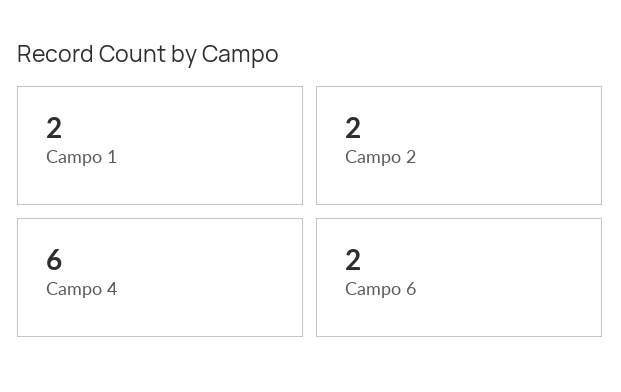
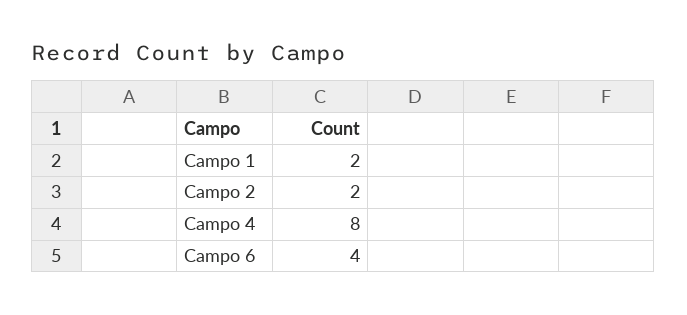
  {
    "Campo 1": 2,
    "Campo 2": 2,
-   "Campo 4": 6,
+   "Campo 4": 8,
-   "Campo 6": 2
+   "Campo 6": 4
  }

